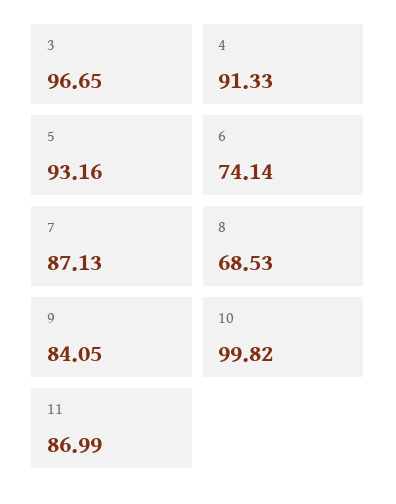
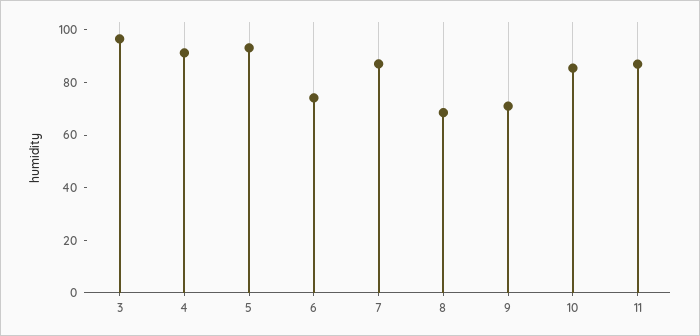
  {
    "3": 96.65,
    "4": 91.33,
    "5": 93.16,
    "6": 74.14,
    "7": 87.13,
    "8": 68.53,
-   "9": 84.05,
+   "9": 70,
-   "10": 99.82,
+   "10": 85,
    "11": 86.99
  }

